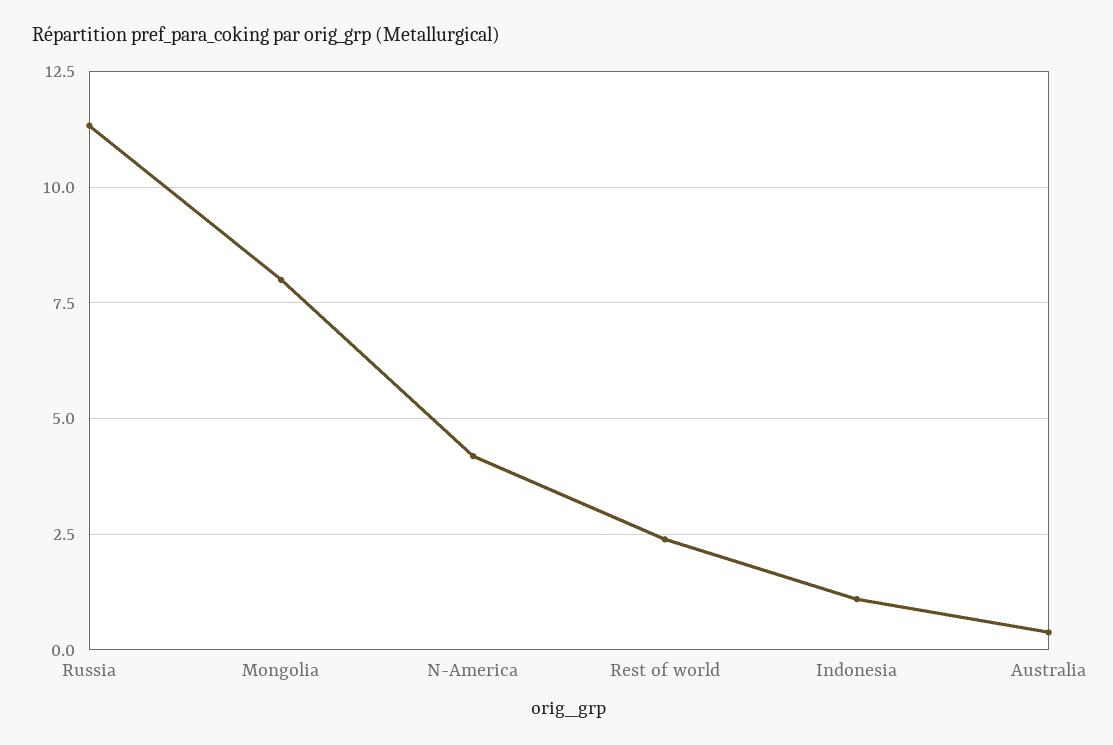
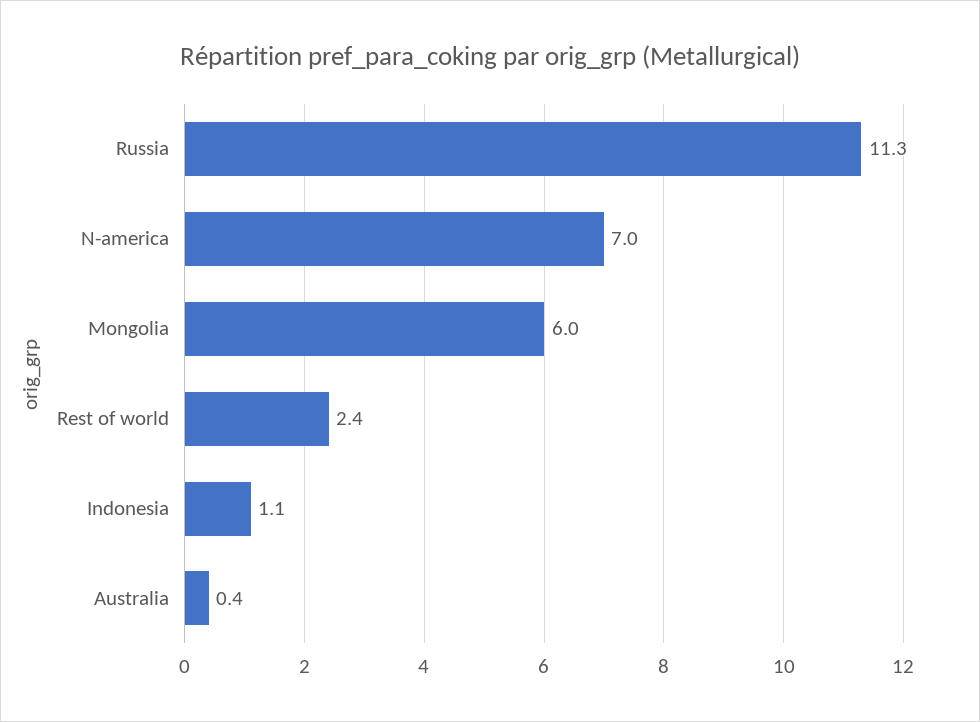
  {
    "Russia": 11.3,
-   "Mongolia": 8,
+   "Mongolia": 6,
-   "N-America": 4.25,
+   "N-America": 7,
    "Rest of world": 2.4,
    "Indonesia": 1.1,
    "Australia": 0.4
  }

